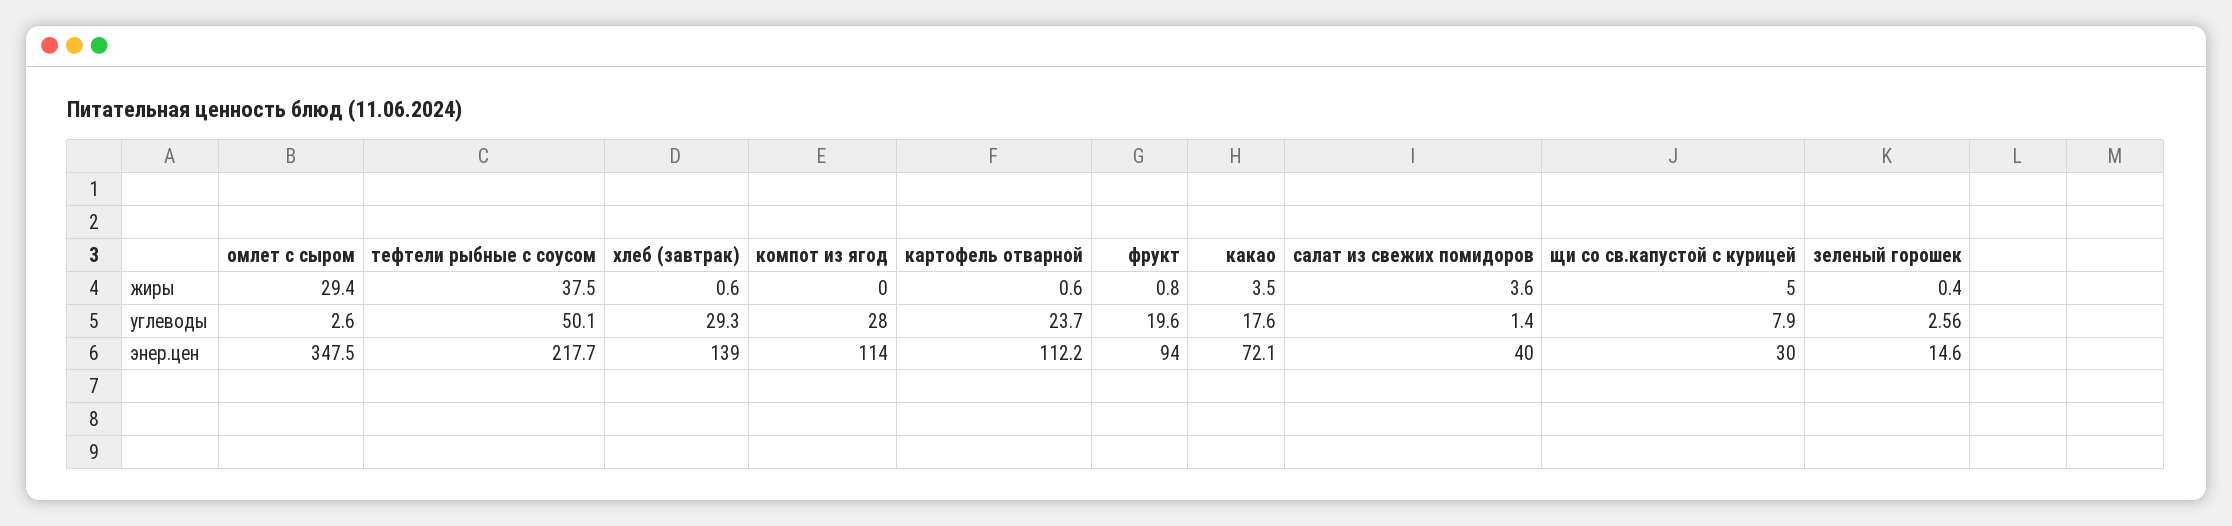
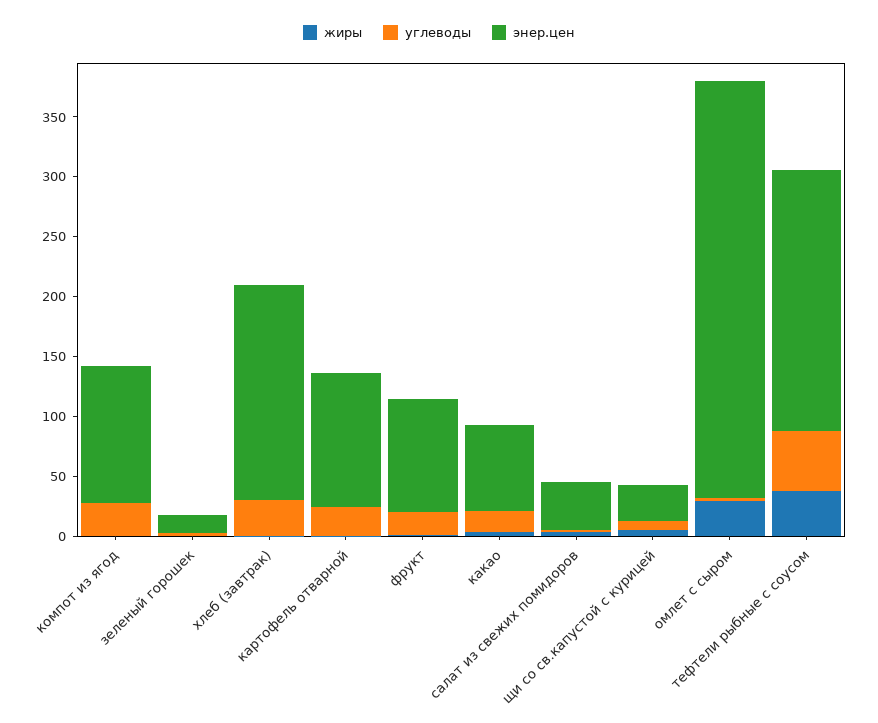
  {
    "жиры": {
      "омлет с сыром": 29.4,
      "тефтели рыбные с соусом": 37.5,
      "хлеб (завтрак)": 0.6,
      "компот из ягод": 0,
      "картофель отварной": 0.6,
      "фрукт": 0.8,
      "какао": 3.5,
      "салат из свежих помидоров": 3.6,
      "щи со св.капустой с курицей": 5,
      "зеленый горошек": 0.4
    },
    "углеводы": {
      "омлет с сыром": 2.6,
      "тефтели рыбные с соусом": 50.1,
      "хлеб (завтрак)": 29.3,
      "компот из ягод": 28,
      "картофель отварной": 23.7,
      "фрукт": 19.6,
      "какао": 17.6,
      "салат из свежих помидоров": 1.4,
      "щи со св.капустой с курицей": 7.9,
      "зеленый горошек": 2.56
    },
    "энер.цен": {
      "омлет с сыром": 347.5,
      "тефтели рыбные с соусом": 217.7,
-     "хлеб (завтрак)": 139,
+     "хлеб (завтрак)": 180,
      "компот из ягод": 114,
      "картофель отварной": 112.2,
      "фрукт": 94,
      "какао": 72.1,
      "салат из свежих помидоров": 40,
      "щи со св.капустой с курицей": 30,
      "зеленый горошек": 14.6
    }
  }

